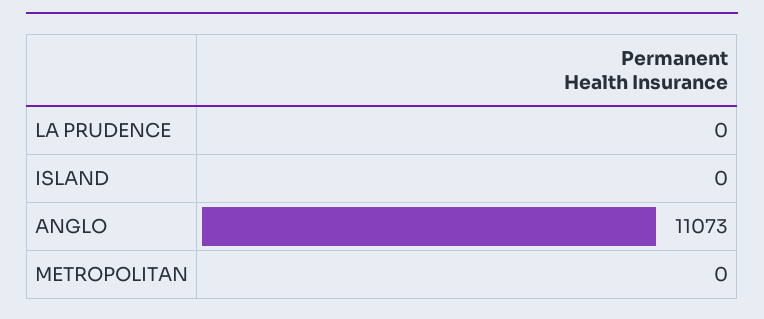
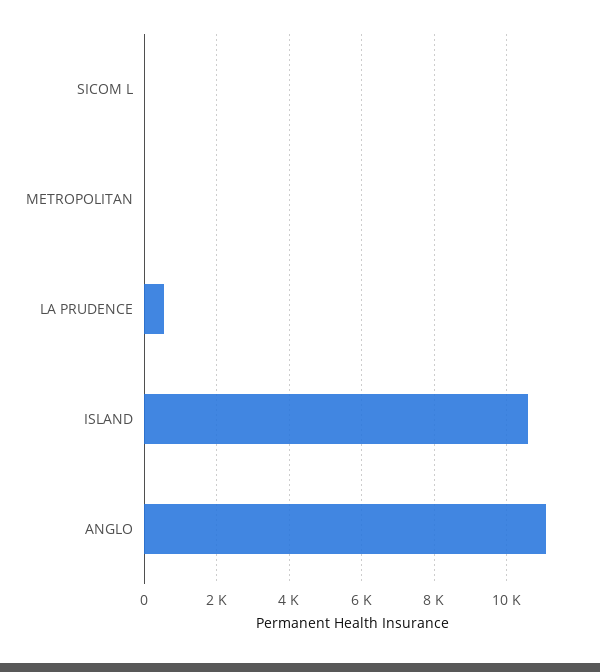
  {
-   "LA PRUDENCE": 0,
+   "LA PRUDENCE": 600,
-   "ISLAND": 0,
+   "ISLAND": 10600,
    "ANGLO": 11073,
-   "METROPOLITAN": 0
+   "METROPOLITAN": 0,
+   "SICOM L": 0
  }

